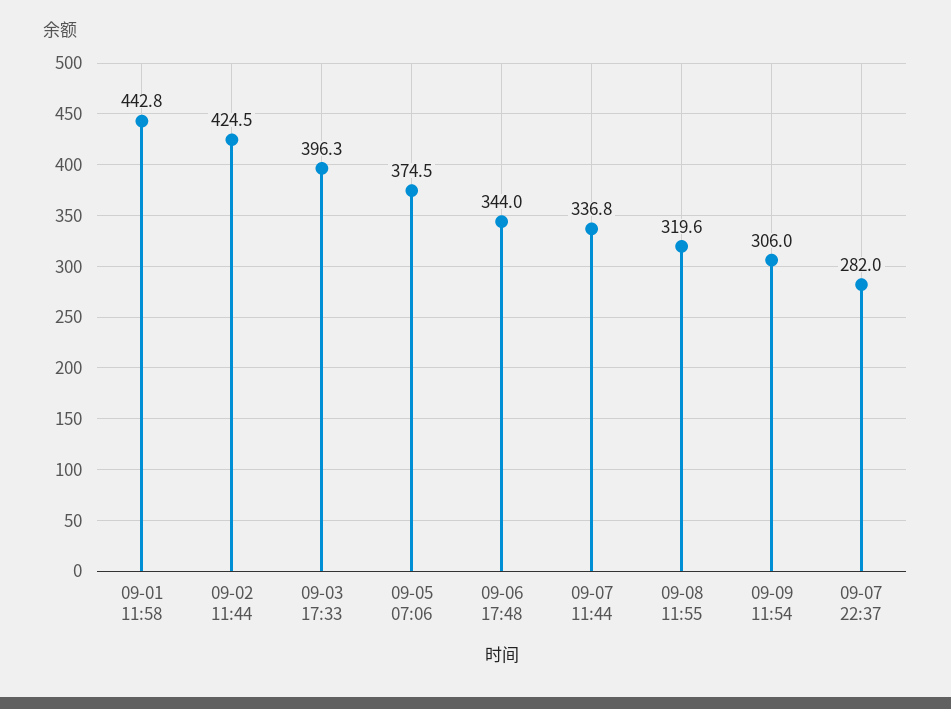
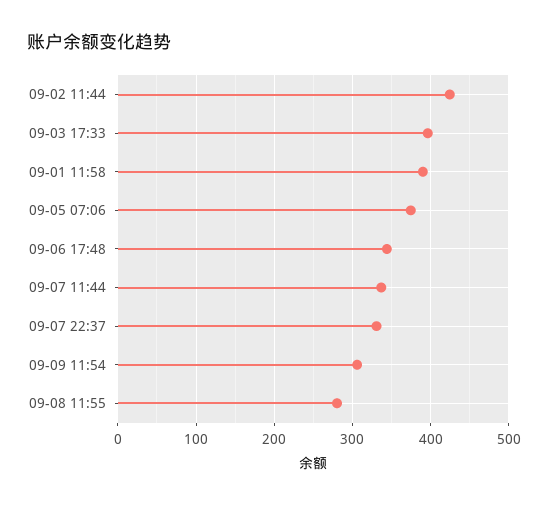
  {
-   "09-01 11:58": 442.8,
+   "09-01 11:58": 390,
    "09-02 11:44": 424.5,
    "09-03 17:33": 396.3,
    "09-05 07:06": 374.5,
    "09-06 17:48": 344,
    "09-07 11:44": 336.8,
-   "09-08 11:55": 319.6,
+   "09-08 11:55": 280,
    "09-09 11:54": 306,
-   "09-07 22:37": 282
+   "09-07 22:37": 330
  }

